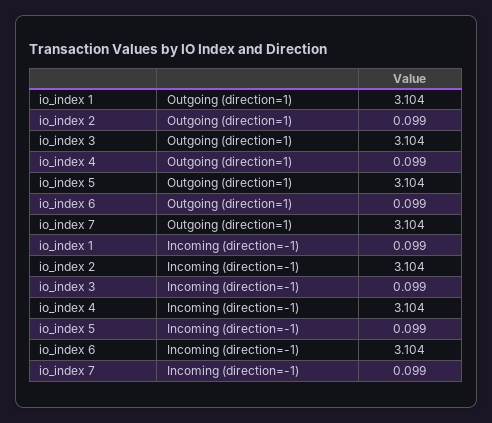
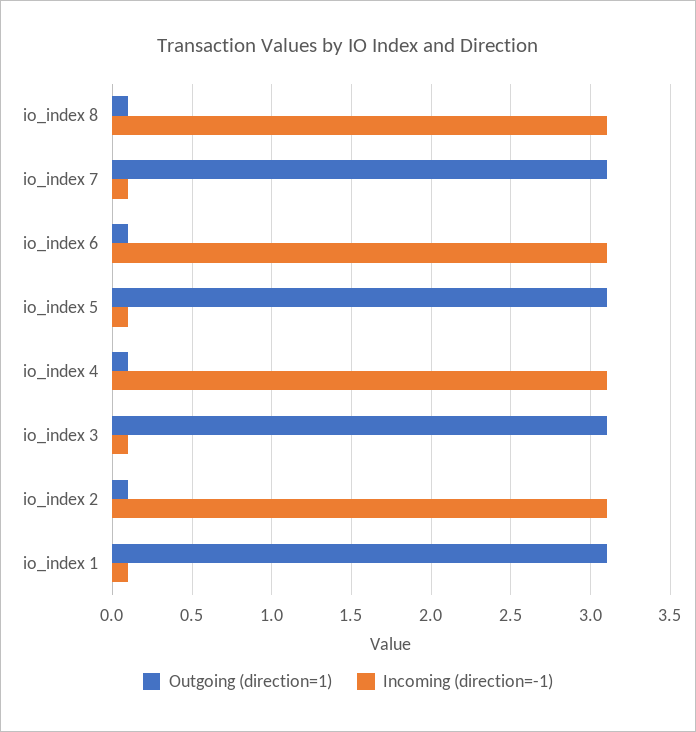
  {
    "Outgoing (direction=1)": {
      "io_index 1": 3.104,
      "io_index 2": 0.099,
      "io_index 3": 3.104,
      "io_index 4": 0.099,
      "io_index 5": 3.104,
      "io_index 6": 0.099,
-     "io_index 7": 3.104
+     "io_index 7": 3.104,
+     "io_index 8": 0.1
    },
    "Incoming (direction=-1)": {
      "io_index 1": 0.099,
      "io_index 2": 3.104,
      "io_index 3": 0.099,
      "io_index 4": 3.104,
      "io_index 5": 0.099,
      "io_index 6": 3.104,
-     "io_index 7": 0.099
+     "io_index 7": 0.099,
+     "io_index 8": 3.1
    }
  }

